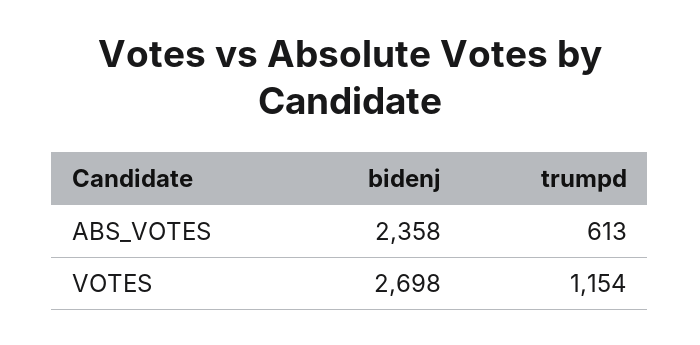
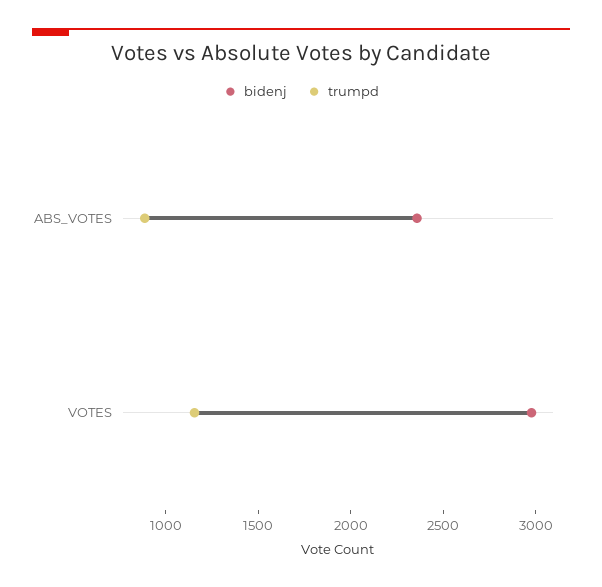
  {
    "bidenj": {
      "ABS_VOTES": 2358,
-     "VOTES": 2698
+     "VOTES": 3000
    },
    "trumpd": {
-     "ABS_VOTES": 613,
+     "ABS_VOTES": 900,
      "VOTES": 1154
    }
  }

